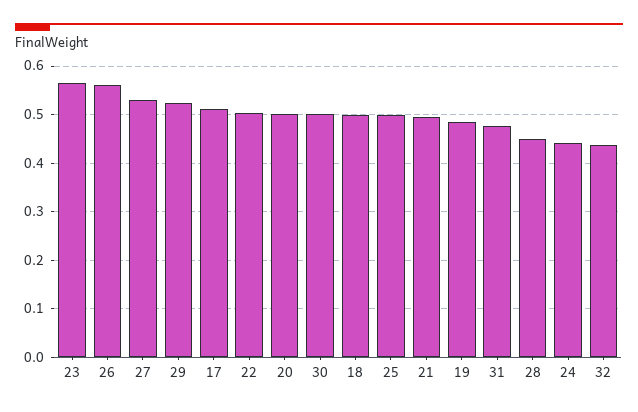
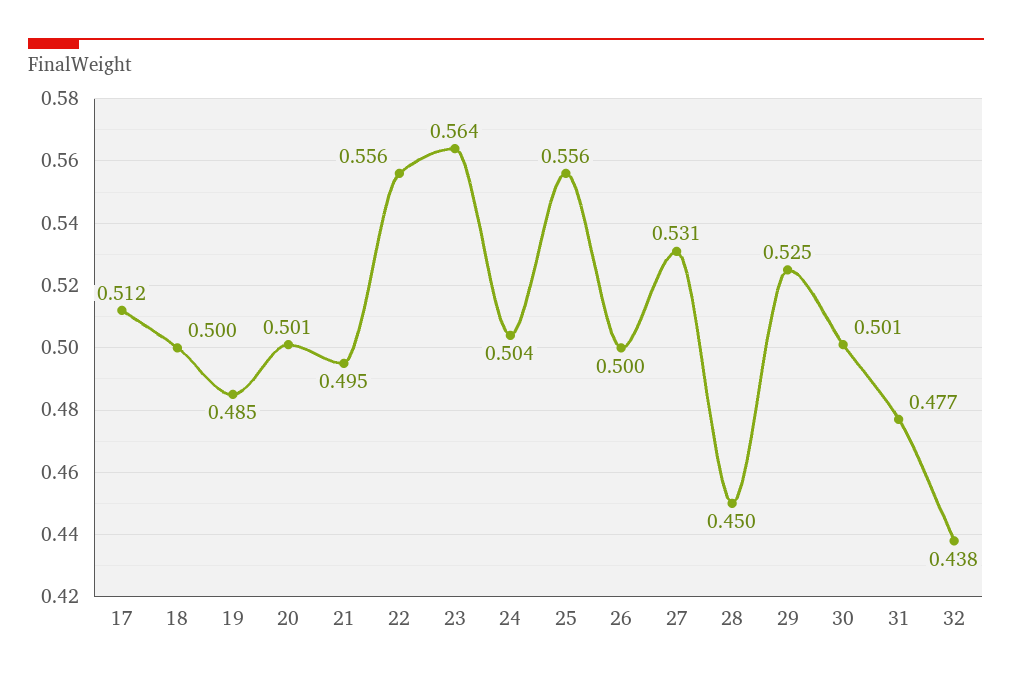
  {
    "23": 0.564,
-   "26": 0.56,
+   "26": 0.5,
    "27": 0.531,
    "29": 0.525,
    "17": 0.512,
-   "22": 0.5,
+   "22": 0.556,
    "20": 0.501,
    "30": 0.501,
    "18": 0.5,
-   "25": 0.5,
+   "25": 0.556,
    "21": 0.495,
    "19": 0.485,
    "31": 0.477,
    "28": 0.45,
-   "24": 0.44,
+   "24": 0.504,
    "32": 0.438
  }

